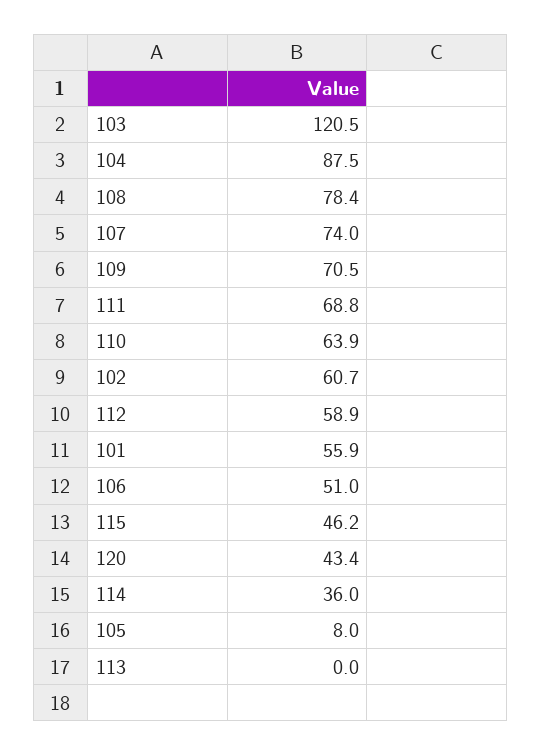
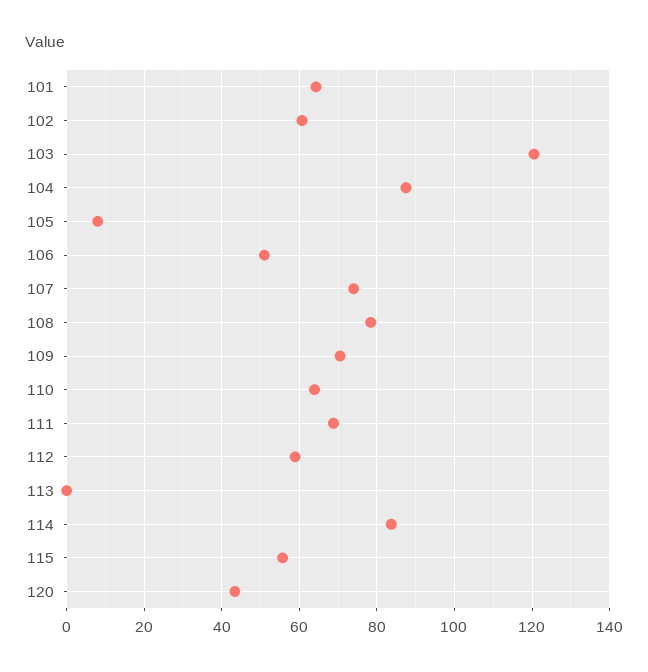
  {
    "103": 120.5,
    "104": 87.5,
    "108": 78.4,
    "107": 74,
    "109": 70.5,
    "111": 68.8,
    "110": 63.9,
    "102": 60.7,
    "112": 58.9,
-   "101": 55.9,
+   "101": 64,
    "106": 51,
-   "115": 46.2,
+   "115": 56,
    "120": 43.4,
-   "114": 36,
+   "114": 84,
    "105": 8,
    "113": 0
  }

